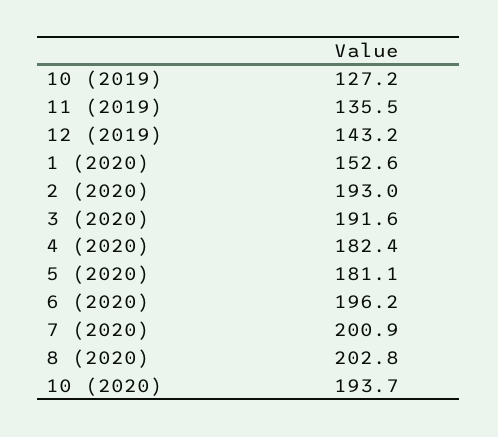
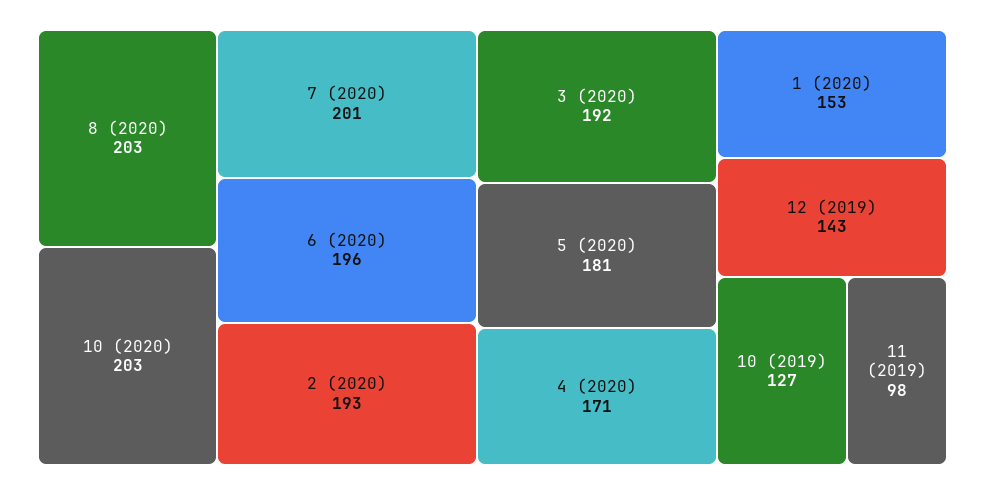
  {
    "10 (2019)": 127.2,
-   "11 (2019)": 135.5,
+   "11 (2019)": 98,
    "12 (2019)": 143.2,
    "1 (2020)": 152.6,
    "2 (2020)": 193,
    "3 (2020)": 191.6,
-   "4 (2020)": 182.4,
+   "4 (2020)": 171,
    "5 (2020)": 181.1,
    "6 (2020)": 196.2,
    "7 (2020)": 200.9,
    "8 (2020)": 202.8,
-   "10 (2020)": 193.7
+   "10 (2020)": 203
  }

